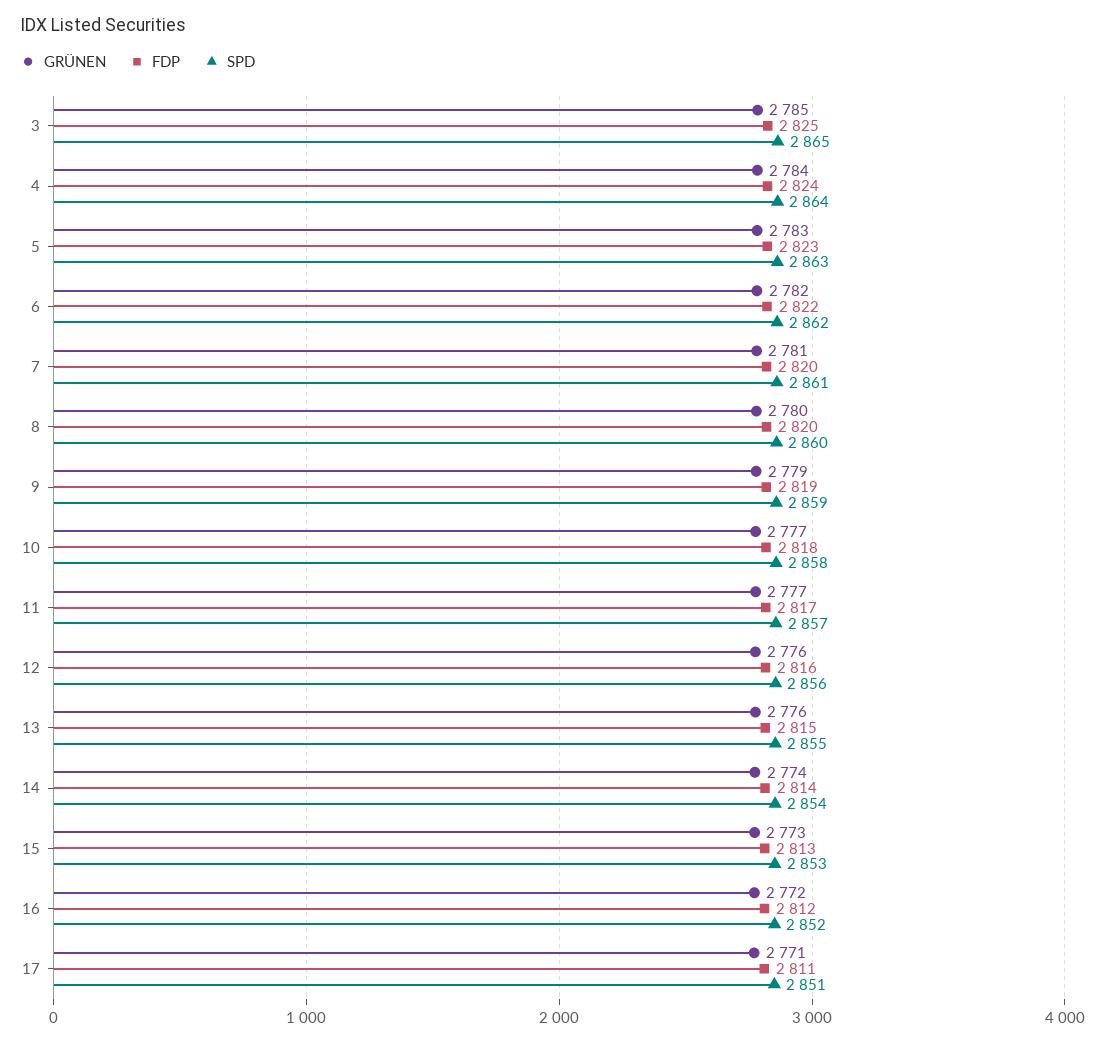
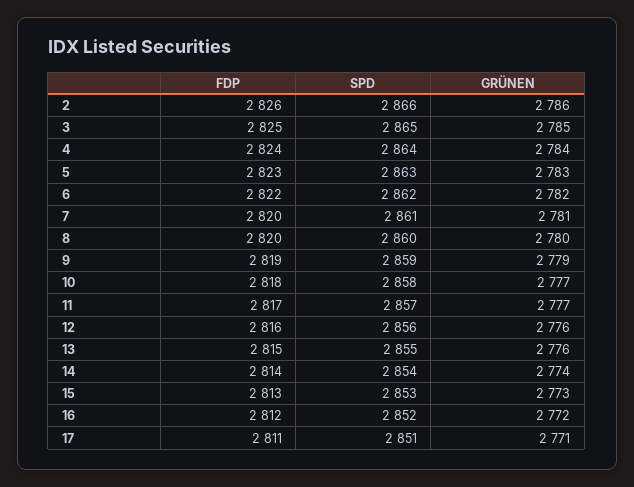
  {
    "GRÜNEN": {
      "3": 2785,
      "4": 2784,
      "5": 2783,
      "6": 2782,
      "7": 2781,
      "8": 2780,
      "9": 2779,
      "10": 2777,
      "11": 2777,
      "12": 2776,
      "13": 2776,
      "14": 2774,
      "15": 2773,
      "16": 2772,
-     "17": 2771
+     "17": 2771,
+     "2": 2786
    },
    "FDP": {
      "3": 2825,
      "4": 2824,
      "5": 2823,
      "6": 2822,
      "7": 2820,
      "8": 2820,
      "9": 2819,
      "10": 2818,
      "11": 2817,
      "12": 2816,
      "13": 2815,
      "14": 2814,
      "15": 2813,
      "16": 2812,
-     "17": 2811
+     "17": 2811,
+     "2": 2826
    },
    "SPD": {
      "3": 2865,
      "4": 2864,
      "5": 2863,
      "6": 2862,
      "7": 2861,
      "8": 2860,
      "9": 2859,
      "10": 2858,
      "11": 2857,
      "12": 2856,
      "13": 2855,
      "14": 2854,
      "15": 2853,
      "16": 2852,
-     "17": 2851
+     "17": 2851,
+     "2": 2866
    }
  }

